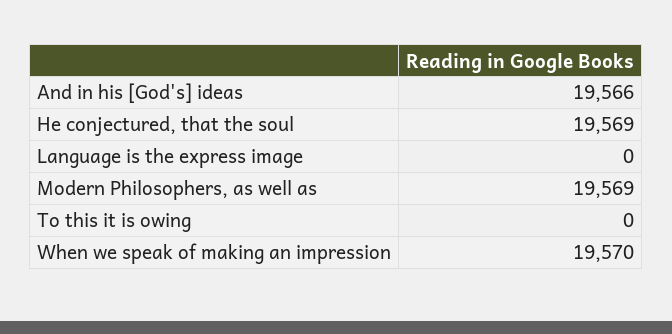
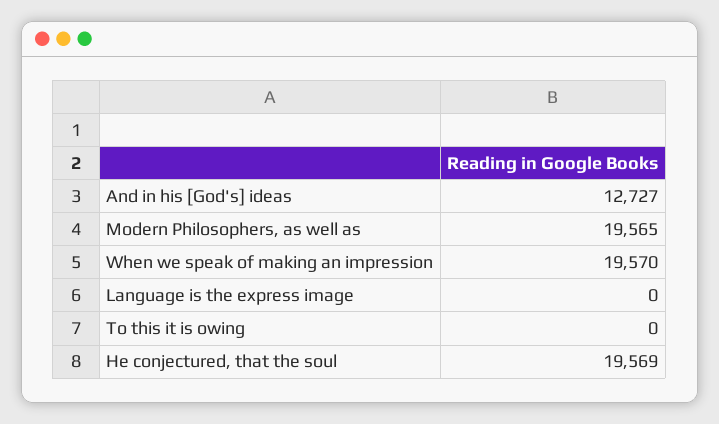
  {
-   "And in his [God's] ideas": 19566,
+   "And in his [God's] ideas": 12727,
    "He conjectured, that the soul": 19569,
    "Language is the express image": 0,
-   "Modern Philosophers, as well as": 19569,
+   "Modern Philosophers, as well as": 19565,
    "To this it is owing": 0,
    "When we speak of making an impression": 19570
  }

